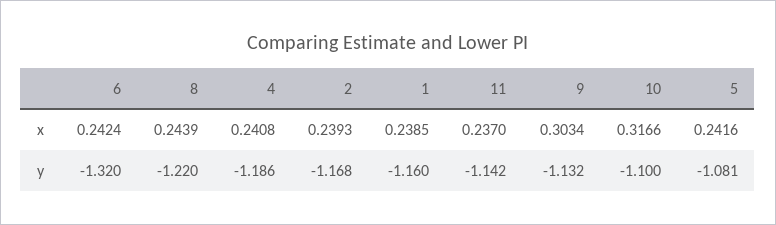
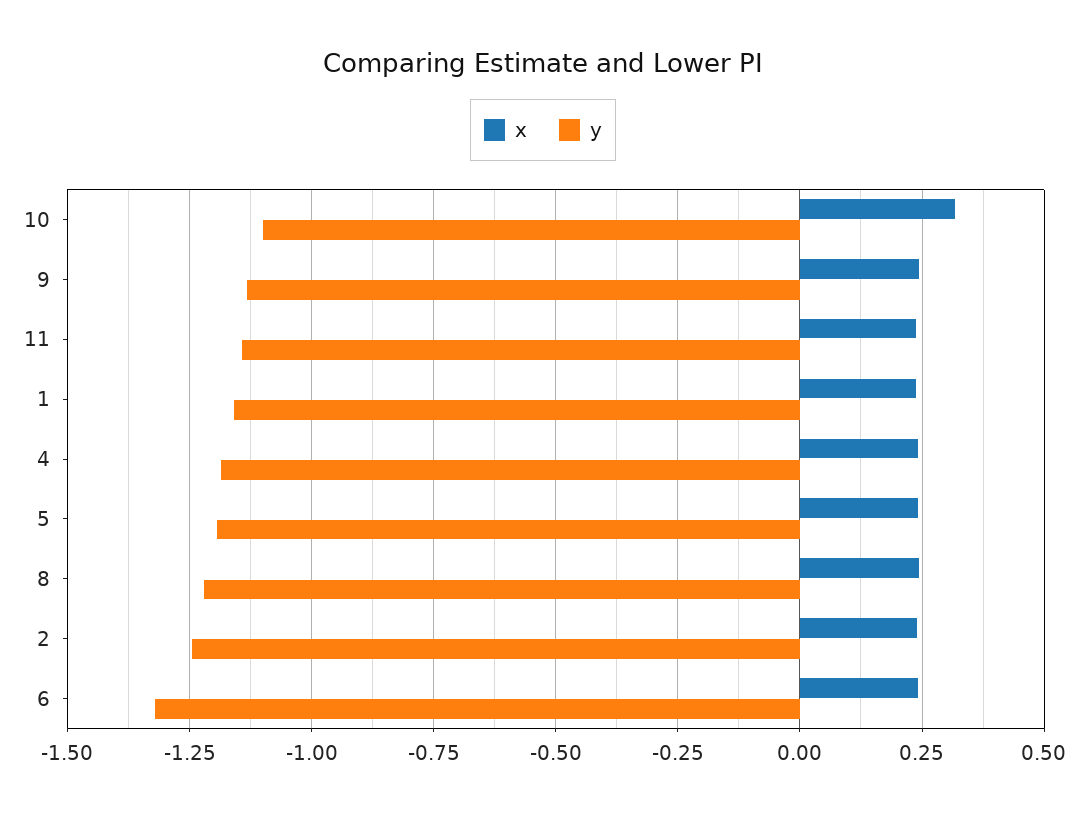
  {
    "x": {
      "6": 0.2424,
      "8": 0.2439,
      "4": 0.2408,
      "2": 0.2393,
      "1": 0.2385,
      "11": 0.237,
-     "9": 0.3034,
+     "9": 0.25,
      "10": 0.3166,
      "5": 0.2416
    },
    "y": {
      "6": -1.32,
      "8": -1.22,
      "4": -1.186,
-     "2": -1.168,
+     "2": -1.25,
      "1": -1.16,
      "11": -1.142,
      "9": -1.132,
      "10": -1.1,
-     "5": -1.081
+     "5": -1.2
    }
  }

